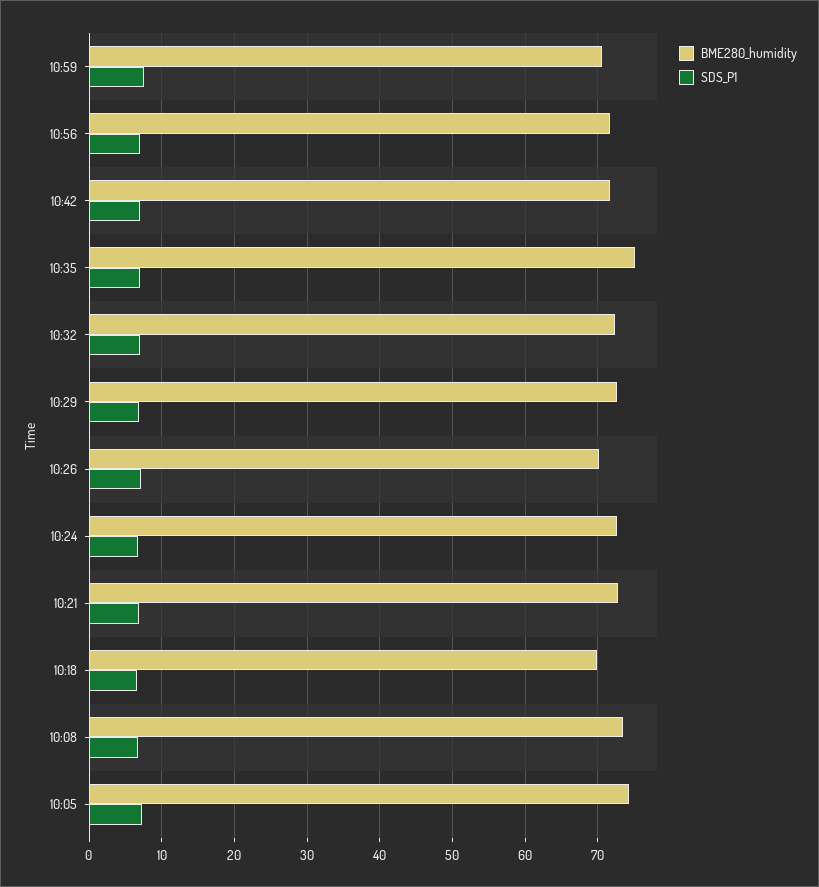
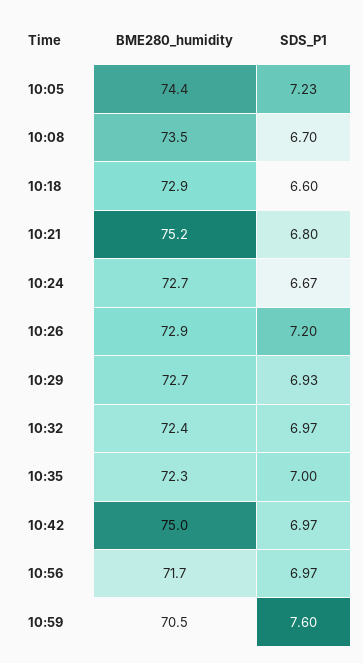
  {
    "BME280_humidity": {
      "10:59": 70.5,
      "10:56": 71.7,
-     "10:42": 72,
+     "10:42": 75,
-     "10:35": 75,
+     "10:35": 72.3,
      "10:32": 72.4,
      "10:29": 72.7,
-     "10:26": 70,
+     "10:26": 72.9,
      "10:24": 72.7,
-     "10:21": 73,
+     "10:21": 75.2,
-     "10:18": 70,
+     "10:18": 72.9,
      "10:08": 73.5,
      "10:05": 74.4
    },
    "SDS_P1": {
      "10:59": 7.6,
      "10:56": 6.97,
      "10:42": 6.97,
      "10:35": 7,
      "10:32": 6.97,
      "10:29": 6.93,
      "10:26": 7.2,
      "10:24": 6.67,
      "10:21": 6.8,
      "10:18": 6.6,
      "10:08": 6.7,
      "10:05": 7.23
    }
  }

